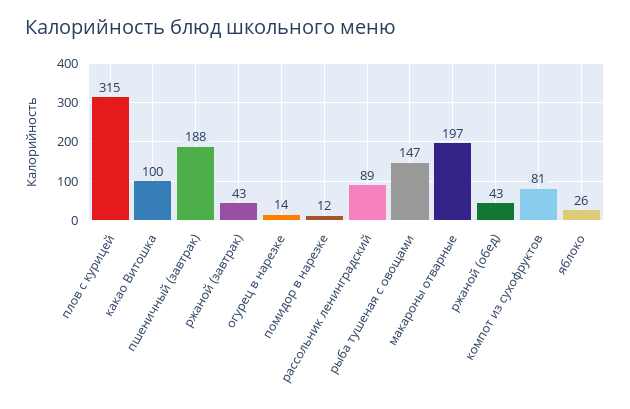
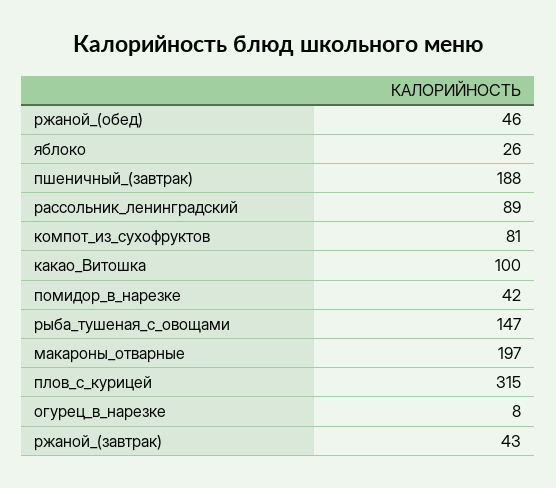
  {
    "плов с курицей": 315,
    "какао Витошка": 100,
    "пшеничный (завтрак)": 188,
    "ржаной (завтрак)": 43,
-   "огурец в нарезке": 14,
+   "огурец в нарезке": 8,
-   "помидор в нарезке": 12,
+   "помидор в нарезке": 42,
    "рассольник ленинградский": 89,
    "рыба тушеная с овощами": 147,
    "макароны отварные": 197,
-   "ржаной (обед)": 43,
+   "ржаной (обед)": 46,
    "компот из сухофруктов": 81,
    "яблоко": 26
  }

